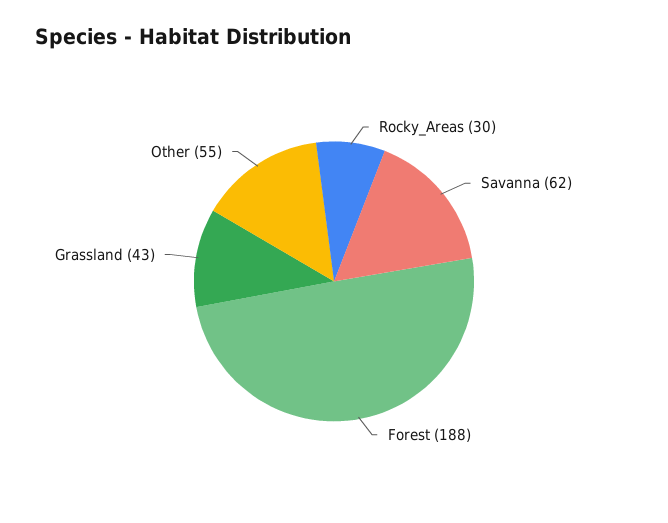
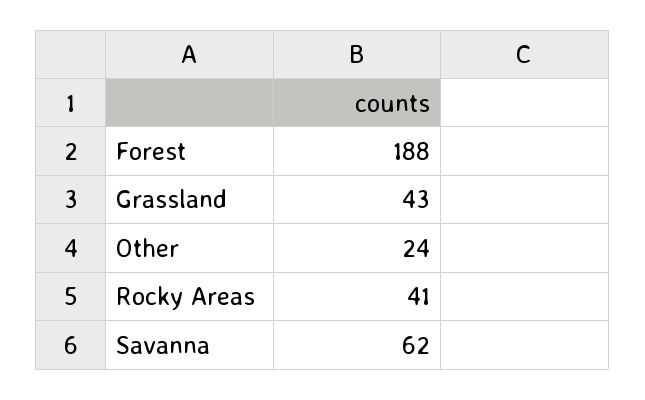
  {
-   "Rocky_Areas": 30,
+   "Rocky_Areas": 41,
    "Savanna": 62,
    "Forest": 188,
    "Grassland": 43,
-   "Other": 55
+   "Other": 24
  }

